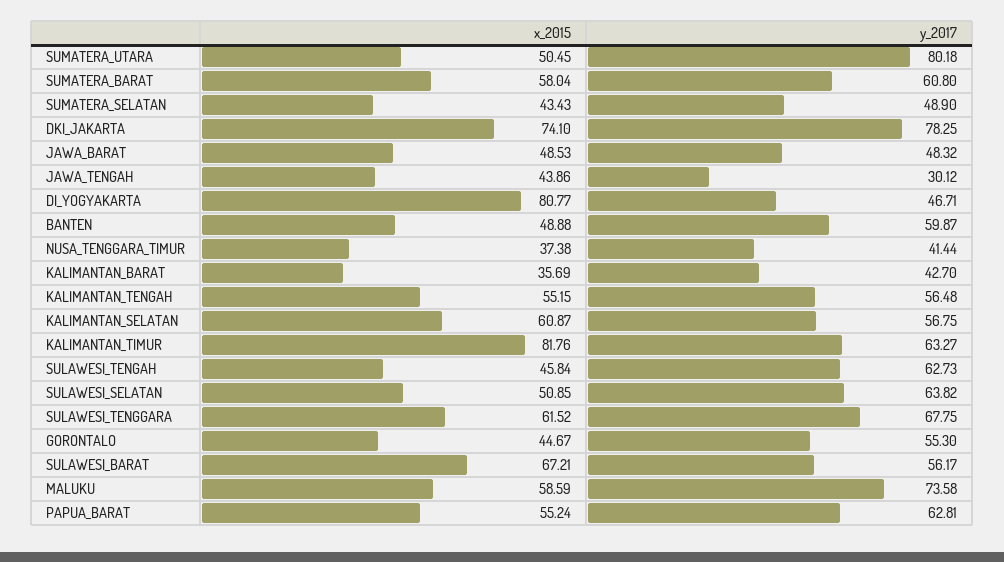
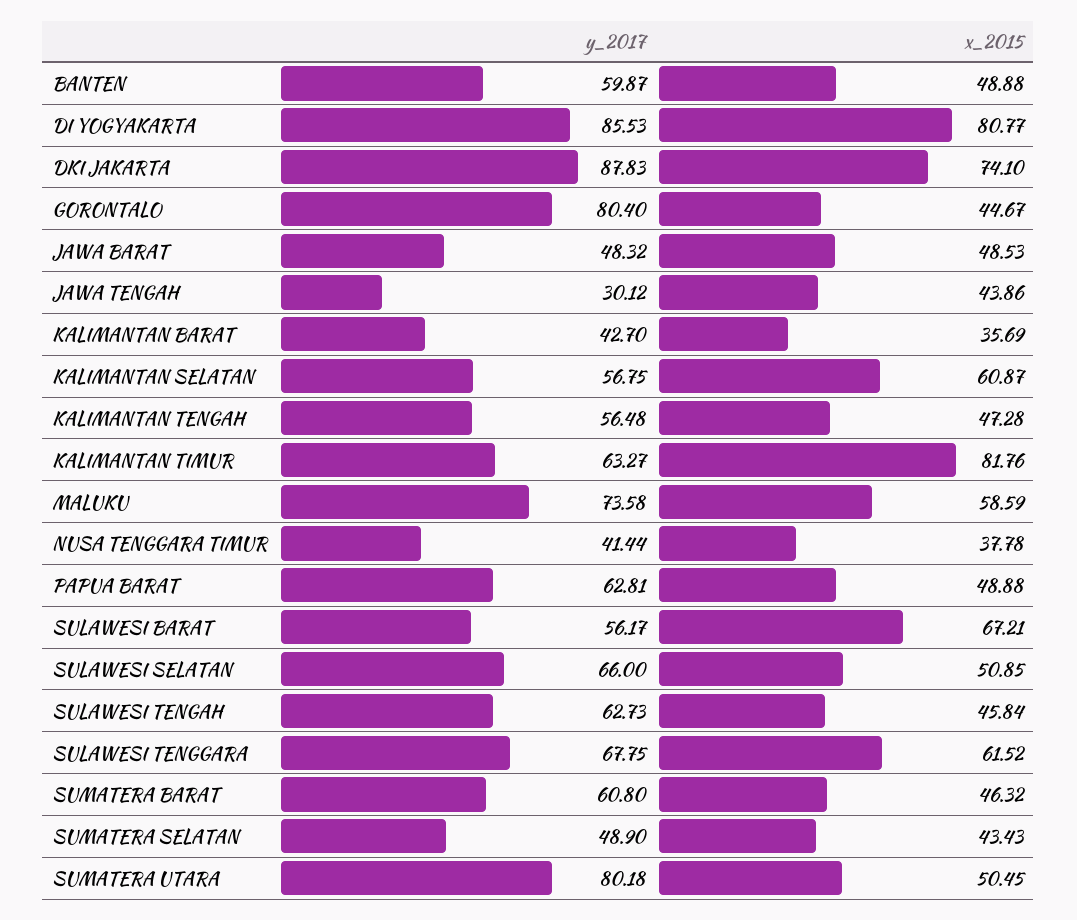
  {
    "x_2015": {
      "SUMATERA_UTARA": 50.45,
-     "SUMATERA_BARAT": 58.04,
+     "SUMATERA_BARAT": 46.32,
      "SUMATERA_SELATAN": 43.43,
      "DKI_JAKARTA": 74.1,
      "JAWA_BARAT": 48.53,
      "JAWA_TENGAH": 43.86,
      "DI_YOGYAKARTA": 80.77,
      "BANTEN": 48.88,
-     "NUSA_TENGGARA_TIMUR": 37.38,
+     "NUSA_TENGGARA_TIMUR": 37.78,
      "KALIMANTAN_BARAT": 35.69,
-     "KALIMANTAN_TENGAH": 55.15,
+     "KALIMANTAN_TENGAH": 47.28,
      "KALIMANTAN_SELATAN": 60.87,
      "KALIMANTAN_TIMUR": 81.76,
      "SULAWESI_TENGAH": 45.84,
      "SULAWESI_SELATAN": 50.85,
      "SULAWESI_TENGGARA": 61.52,
      "GORONTALO": 44.67,
      "SULAWESI_BARAT": 67.21,
      "MALUKU": 58.59,
-     "PAPUA_BARAT": 55.24
+     "PAPUA_BARAT": 48.88
    },
    "y_2017": {
      "SUMATERA_UTARA": 80.18,
      "SUMATERA_BARAT": 60.8,
      "SUMATERA_SELATAN": 48.9,
-     "DKI_JAKARTA": 78.25,
+     "DKI_JAKARTA": 87.83,
      "JAWA_BARAT": 48.32,
      "JAWA_TENGAH": 30.12,
-     "DI_YOGYAKARTA": 46.71,
+     "DI_YOGYAKARTA": 85.53,
      "BANTEN": 59.87,
      "NUSA_TENGGARA_TIMUR": 41.44,
      "KALIMANTAN_BARAT": 42.7,
      "KALIMANTAN_TENGAH": 56.48,
      "KALIMANTAN_SELATAN": 56.75,
      "KALIMANTAN_TIMUR": 63.27,
      "SULAWESI_TENGAH": 62.73,
-     "SULAWESI_SELATAN": 63.82,
+     "SULAWESI_SELATAN": 66,
      "SULAWESI_TENGGARA": 67.75,
-     "GORONTALO": 55.3,
+     "GORONTALO": 80.4,
      "SULAWESI_BARAT": 56.17,
      "MALUKU": 73.58,
      "PAPUA_BARAT": 62.81
    }
  }

